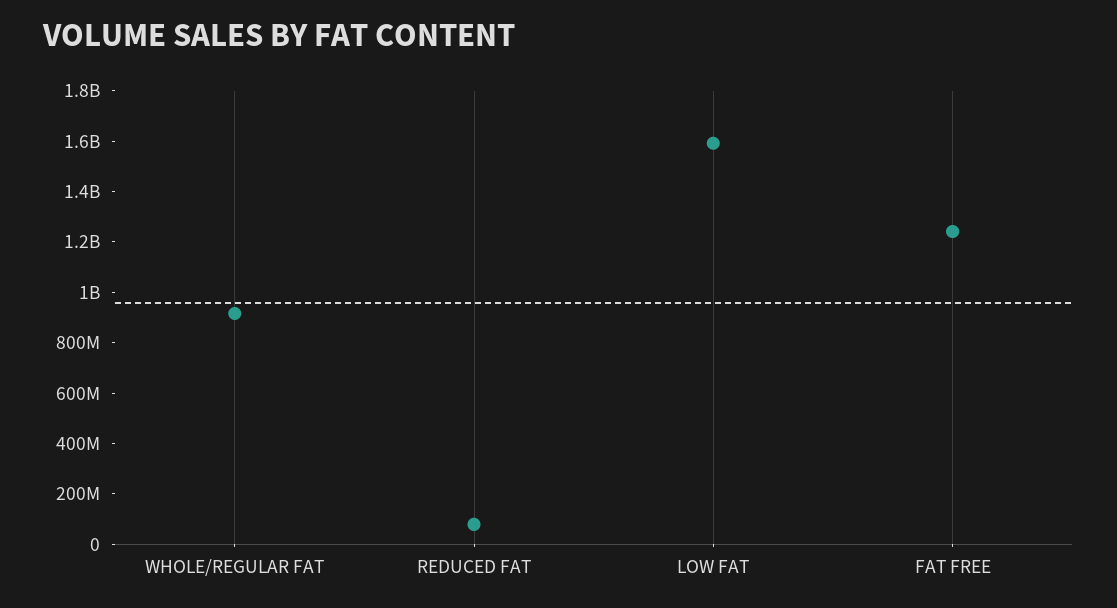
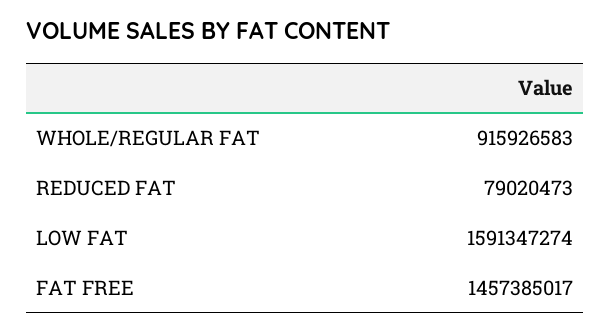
  {
    "WHOLE/REGULAR FAT": 915926583,
    "REDUCED FAT": 79020473,
    "LOW FAT": 1591347274,
-   "FAT FREE": 1250000000
+   "FAT FREE": 1457385017
  }

